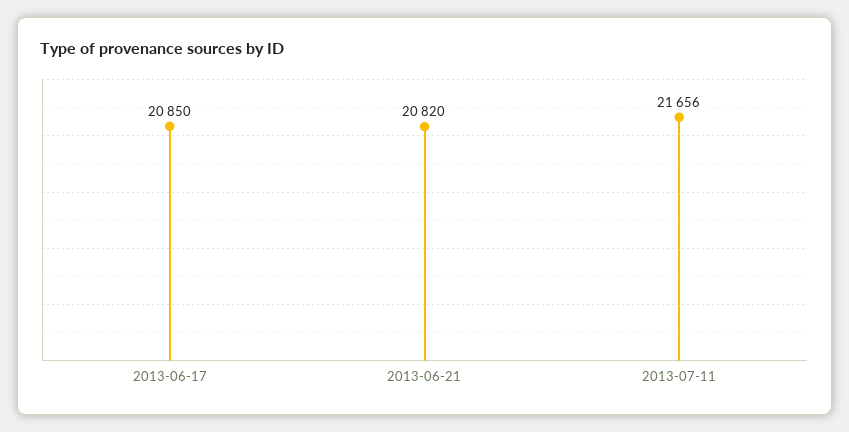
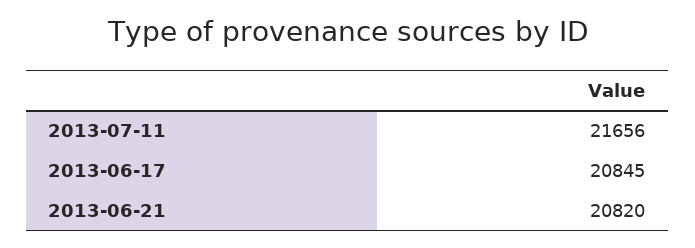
  {
-   "2013-06-17": 20850,
+   "2013-06-17": 20845,
    "2013-06-21": 20820,
    "2013-07-11": 21656
  }

